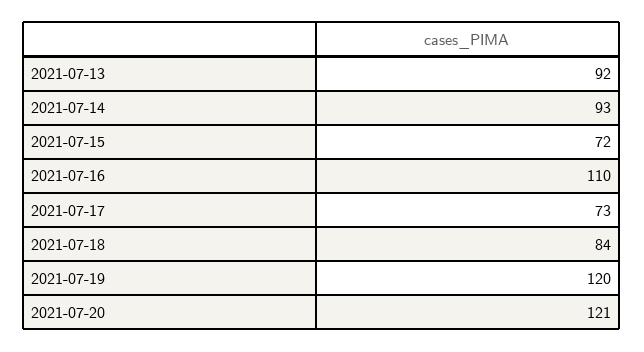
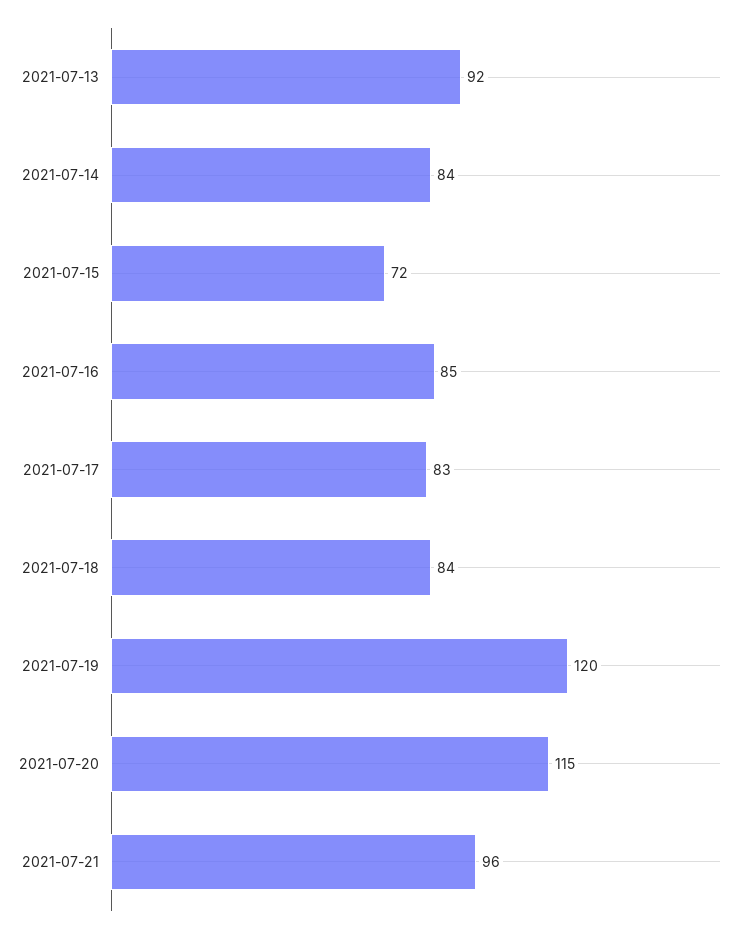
  {
    "2021-07-13": 92,
-   "2021-07-14": 93,
+   "2021-07-14": 84,
    "2021-07-15": 72,
-   "2021-07-16": 110,
+   "2021-07-16": 85,
-   "2021-07-17": 73,
+   "2021-07-17": 83,
    "2021-07-18": 84,
    "2021-07-19": 120,
-   "2021-07-20": 121
+   "2021-07-20": 115,
+   "2021-07-21": 96
  }

